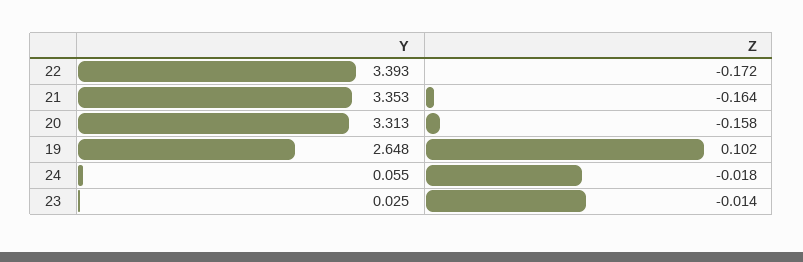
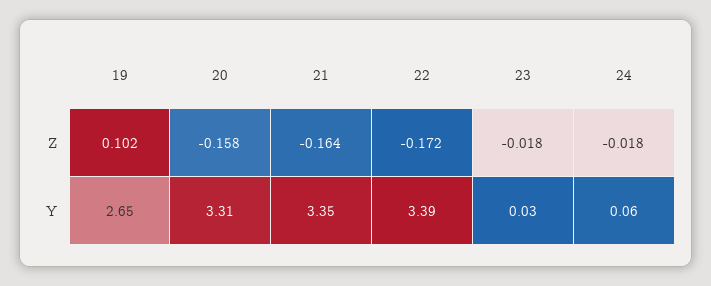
  {
    "Y": {
      "22": 3.393,
      "21": 3.353,
      "20": 3.313,
      "19": 2.648,
      "24": 0.055,
      "23": 0.025
    },
    "Z": {
      "22": -0.172,
      "21": -0.164,
      "20": -0.158,
      "19": 0.102,
      "24": -0.018,
-     "23": -0.014
+     "23": -0.018
    }
  }

